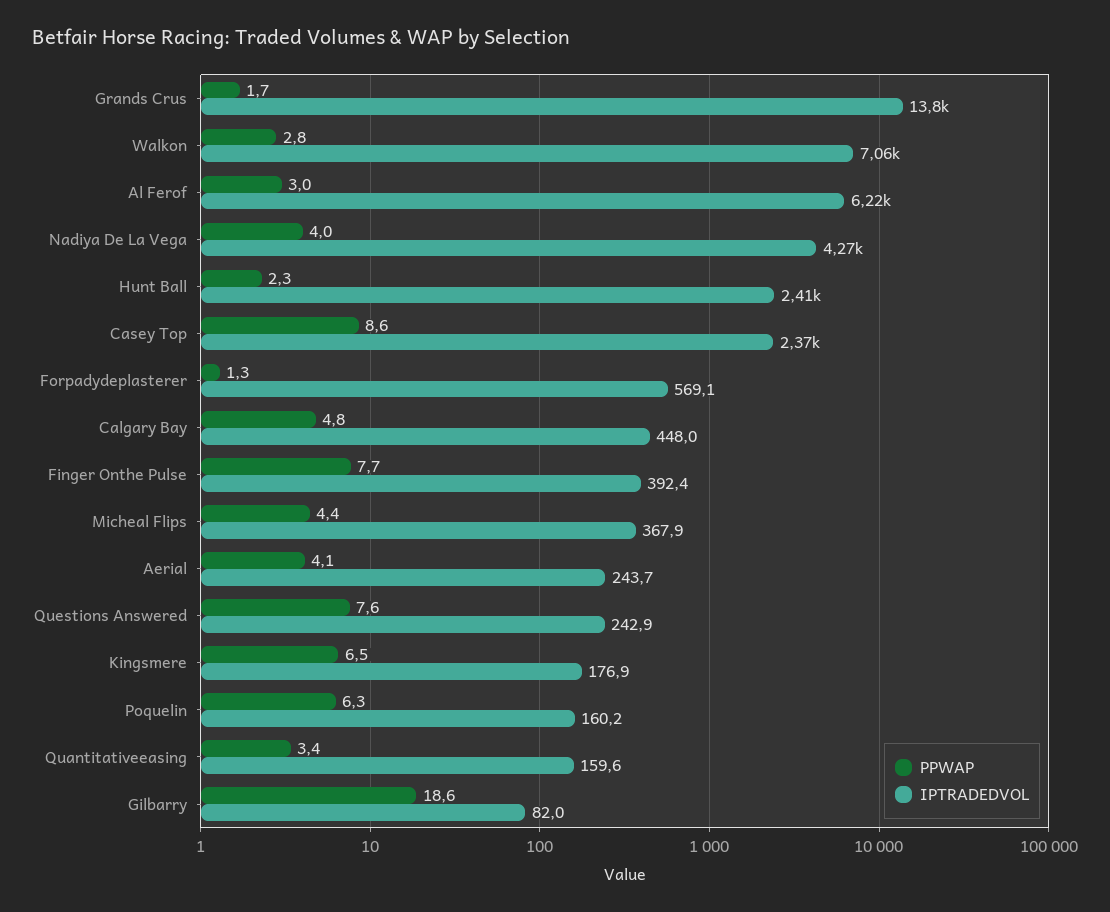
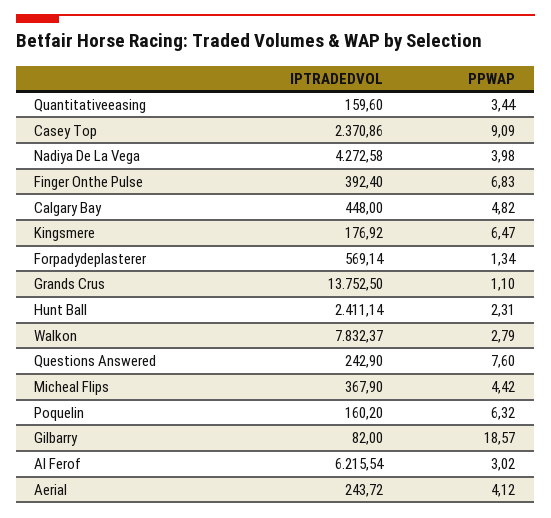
  {
    "PPWAP": {
-     "Grands Crus": 1.7,
+     "Grands Crus": 1.1,
      "Walkon": 2.79,
      "Al Ferof": 3.02,
      "Nadiya De La Vega": 3.98,
      "Hunt Ball": 2.31,
-     "Casey Top": 8.6,
+     "Casey Top": 9.09,
      "Forpadydeplasterer": 1.34,
      "Calgary Bay": 4.82,
-     "Finger Onthe Pulse": 7.7,
+     "Finger Onthe Pulse": 6.83,
      "Micheal Flips": 4.42,
      "Aerial": 4.12,
      "Questions Answered": 7.6,
      "Kingsmere": 6.47,
      "Poquelin": 6.32,
      "Quantitativeeasing": 3.44,
      "Gilbarry": 18.57
    },
    "IPTRADEDVOL": {
      "Grands Crus": 13752.5,
-     "Walkon": 7060,
+     "Walkon": 7832.37,
      "Al Ferof": 6215.54,
      "Nadiya De La Vega": 4272.58,
      "Hunt Ball": 2411.14,
      "Casey Top": 2370.86,
      "Forpadydeplasterer": 569.14,
      "Calgary Bay": 448,
      "Finger Onthe Pulse": 392.4,
      "Micheal Flips": 367.9,
      "Aerial": 243.72,
      "Questions Answered": 242.9,
      "Kingsmere": 176.92,
      "Poquelin": 160.2,
      "Quantitativeeasing": 159.6,
      "Gilbarry": 82
    }
  }

